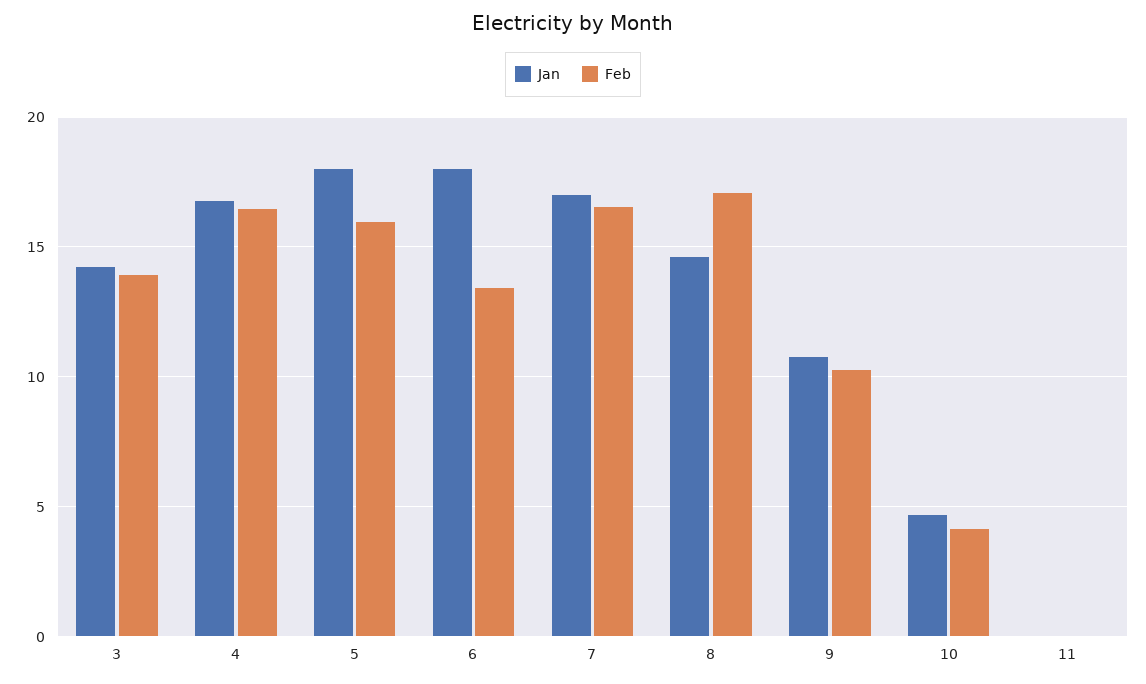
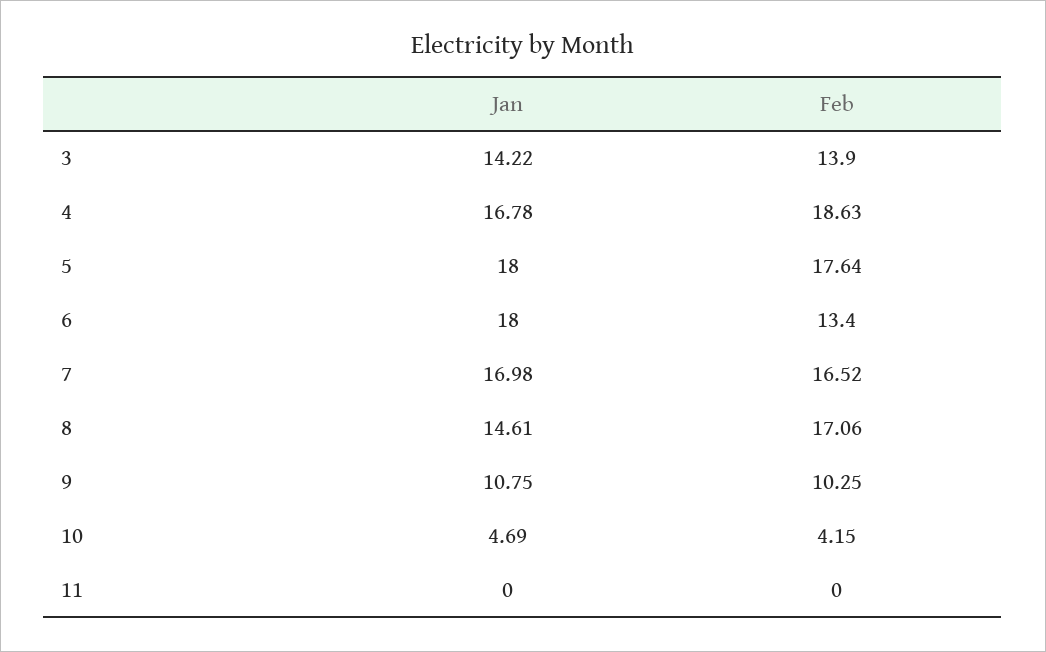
  {
    "Jan": {
      "3": 14.22,
      "4": 16.78,
      "5": 18,
      "6": 18,
      "7": 16.98,
      "8": 14.61,
      "9": 10.75,
      "10": 4.69,
      "11": 0
    },
    "Feb": {
      "3": 13.9,
-     "4": 16.5,
+     "4": 18.63,
-     "5": 16,
+     "5": 17.64,
      "6": 13.4,
      "7": 16.52,
      "8": 17.06,
      "9": 10.25,
      "10": 4.15,
      "11": 0
    }
  }

